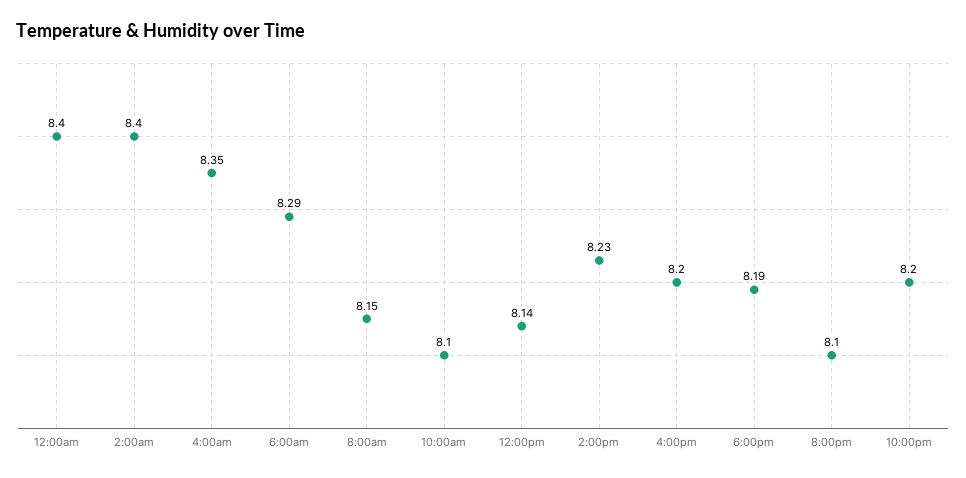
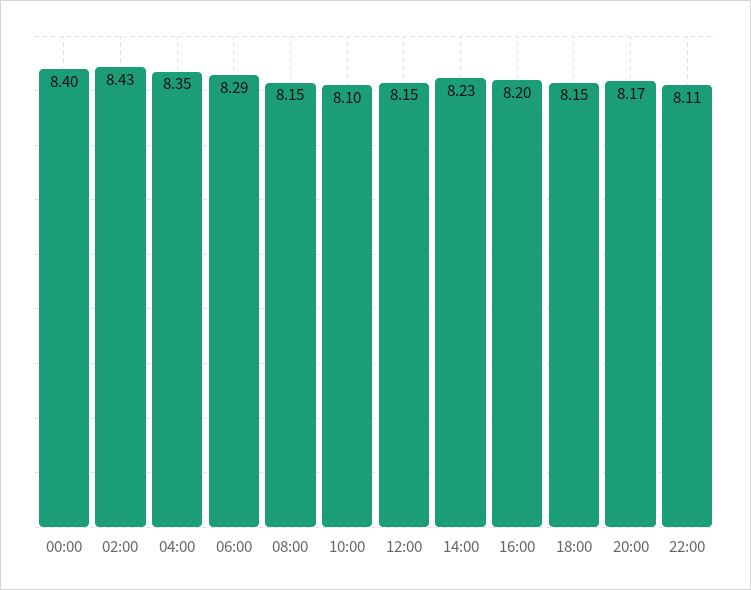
  {
    "12:00am": 8.4,
-   "2:00am": 8.4,
+   "2:00am": 8.43,
    "4:00am": 8.35,
    "6:00am": 8.29,
    "8:00am": 8.15,
    "10:00am": 8.1,
-   "12:00pm": 8.14,
+   "12:00pm": 8.15,
    "2:00pm": 8.23,
    "4:00pm": 8.2,
-   "6:00pm": 8.19,
+   "6:00pm": 8.15,
-   "8:00pm": 8.1,
+   "8:00pm": 8.17,
-   "10:00pm": 8.2
+   "10:00pm": 8.11
  }

